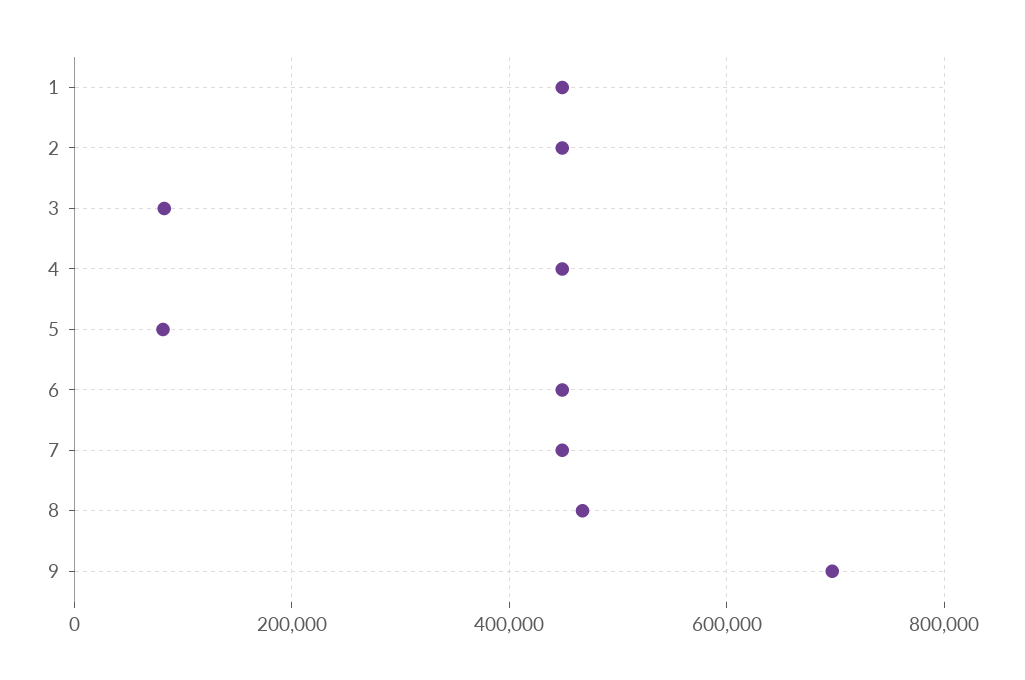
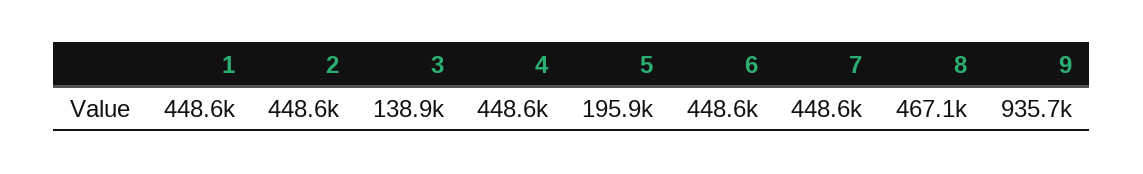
  {
    "1": 448600,
    "2": 448600,
-   "3": 80000,
+   "3": 138900,
    "4": 448600,
-   "5": 80000,
+   "5": 195900,
    "6": 448600,
    "7": 448600,
    "8": 467100,
-   "9": 700000
+   "9": 935700
  }

